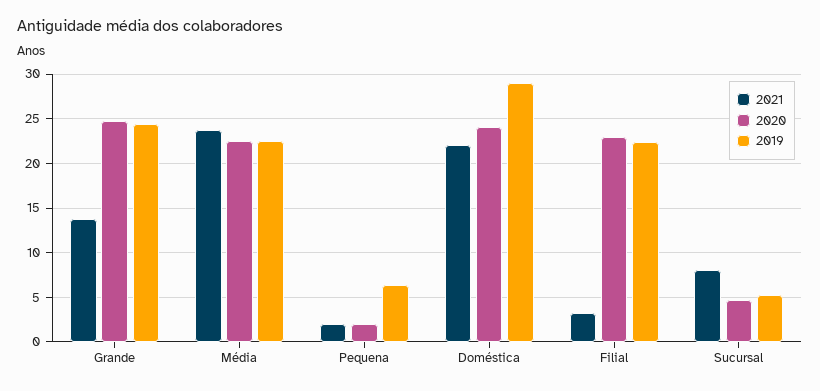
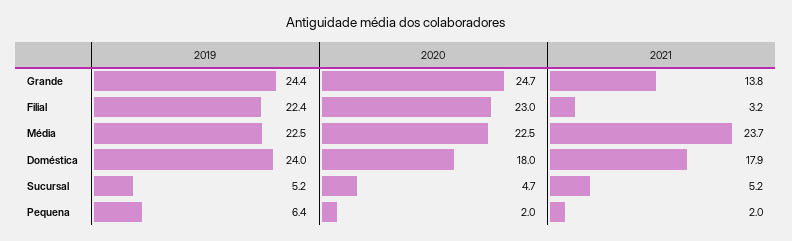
  {
    "2021": {
      "Grande": 13.8,
      "Média": 23.7,
      "Pequena": 2,
-     "Doméstica": 22,
+     "Doméstica": 17.9,
      "Filial": 3.2,
-     "Sucursal": 8
+     "Sucursal": 5.2
    },
    "2020": {
      "Grande": 24.7,
      "Média": 22.5,
      "Pequena": 2,
-     "Doméstica": 24,
+     "Doméstica": 18,
      "Filial": 23,
      "Sucursal": 4.7
    },
    "2019": {
      "Grande": 24.4,
      "Média": 22.5,
      "Pequena": 6.4,
-     "Doméstica": 29,
+     "Doméstica": 24,
      "Filial": 22.4,
      "Sucursal": 5.2
    }
  }

